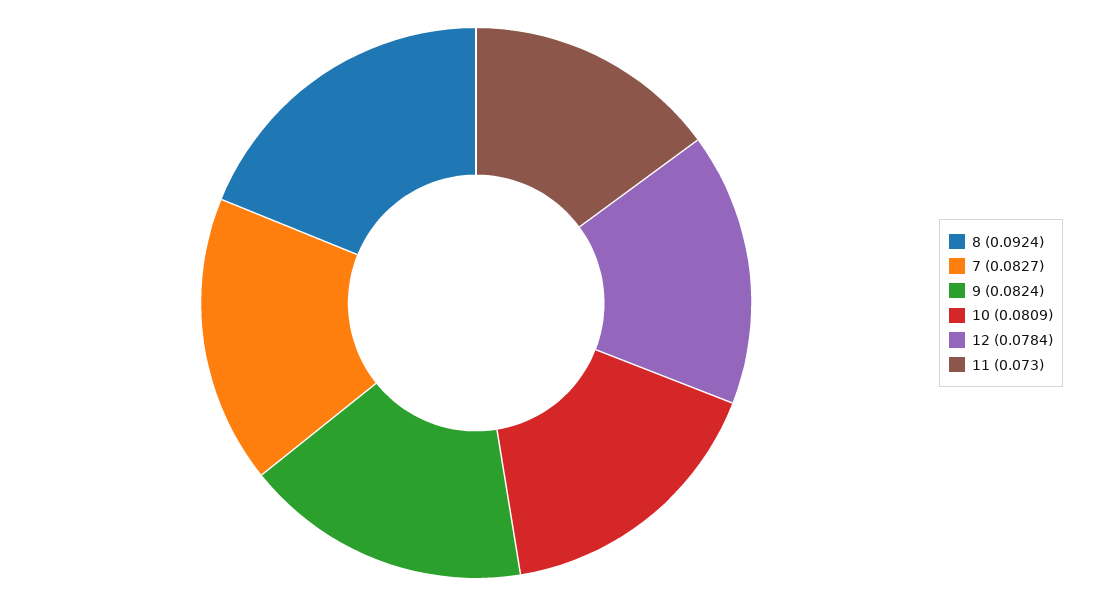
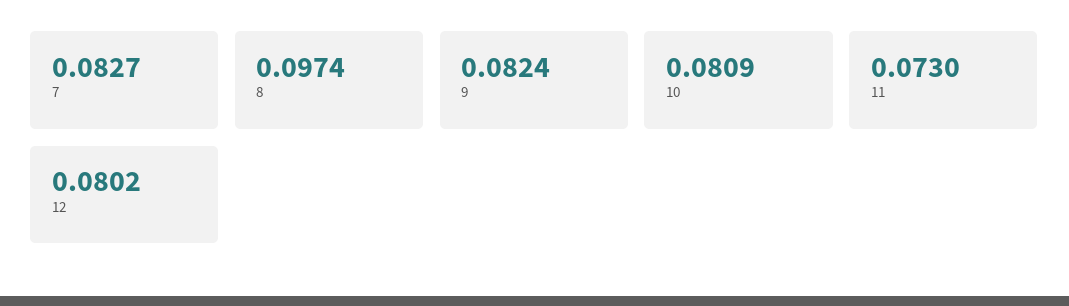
  {
-   "8": 0.0924,
+   "8": 0.0974,
    "7": 0.0827,
    "9": 0.0824,
    "10": 0.0809,
-   "12": 0.0784,
+   "12": 0.0802,
    "11": 0.073
  }

